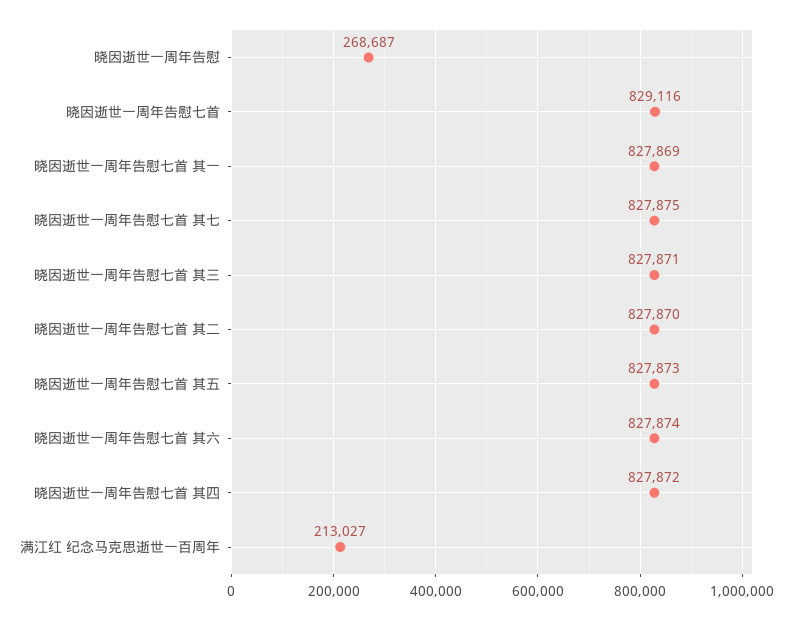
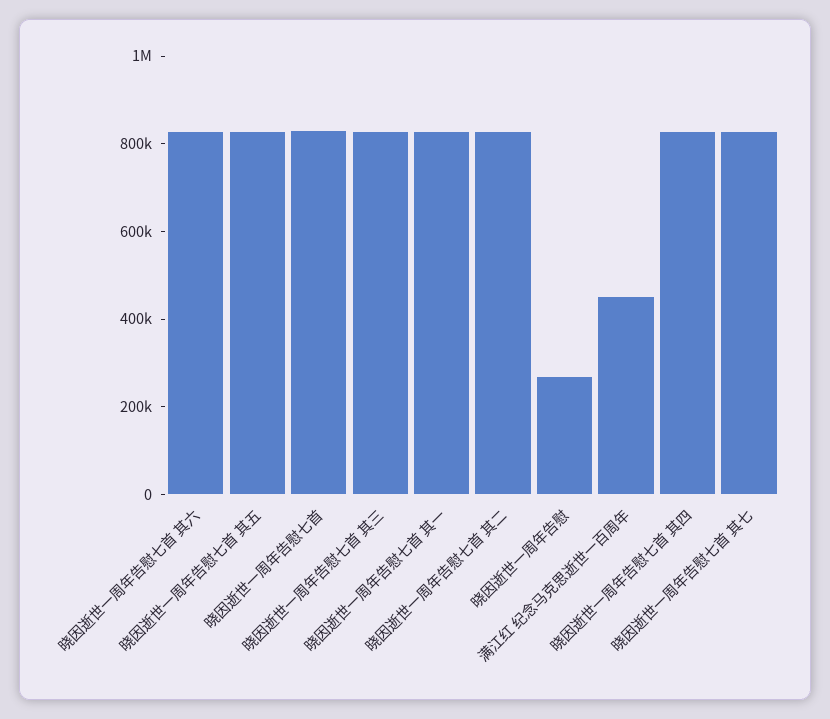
  {
    "晓因逝世一周年告慰": 268687,
    "晓因逝世一周年告慰七首": 829116,
    "晓因逝世一周年告慰七首 其一": 827869,
    "晓因逝世一周年告慰七首 其七": 827875,
    "晓因逝世一周年告慰七首 其三": 827871,
    "晓因逝世一周年告慰七首 其二": 827870,
    "晓因逝世一周年告慰七首 其五": 827873,
    "晓因逝世一周年告慰七首 其六": 827874,
    "晓因逝世一周年告慰七首 其四": 827872,
-   "满江红 纪念马克思逝世一百周年": 213027
+   "满江红 纪念马克思逝世一百周年": 450000
  }

